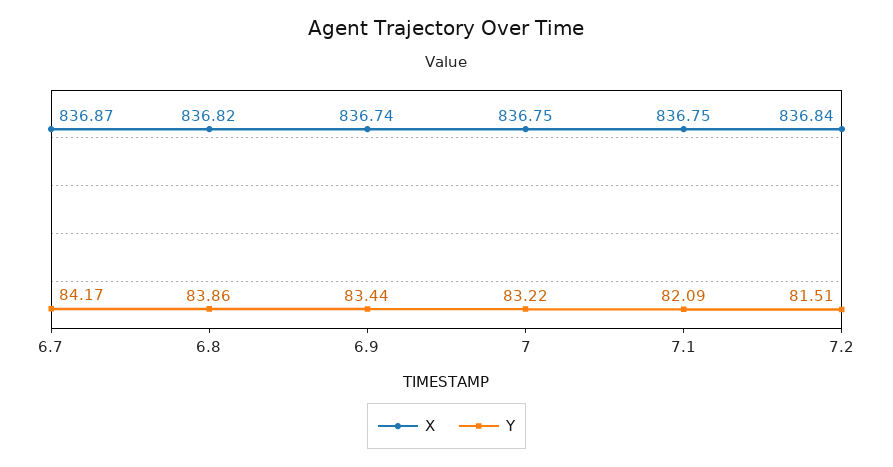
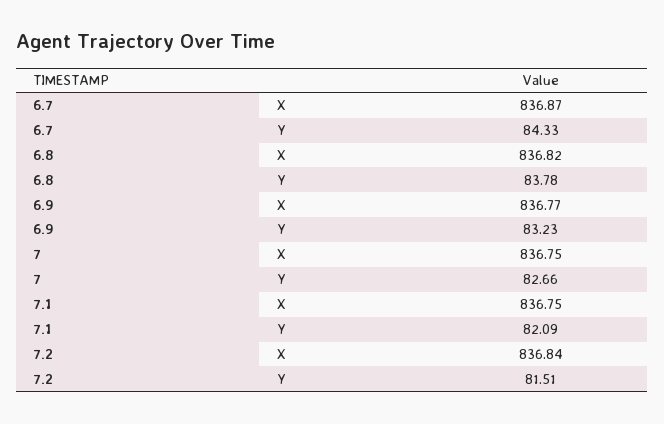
  {
    "X": {
      "6.7": 836.87,
      "6.8": 836.82,
-     "6.9": 836.74,
+     "6.9": 836.77,
      "7": 836.75,
      "7.1": 836.75,
      "7.2": 836.84
    },
    "Y": {
-     "6.7": 84.17,
+     "6.7": 84.33,
-     "6.8": 83.86,
+     "6.8": 83.78,
-     "6.9": 83.44,
+     "6.9": 83.23,
-     "7": 83.22,
+     "7": 82.66,
      "7.1": 82.09,
      "7.2": 81.51
    }
  }

